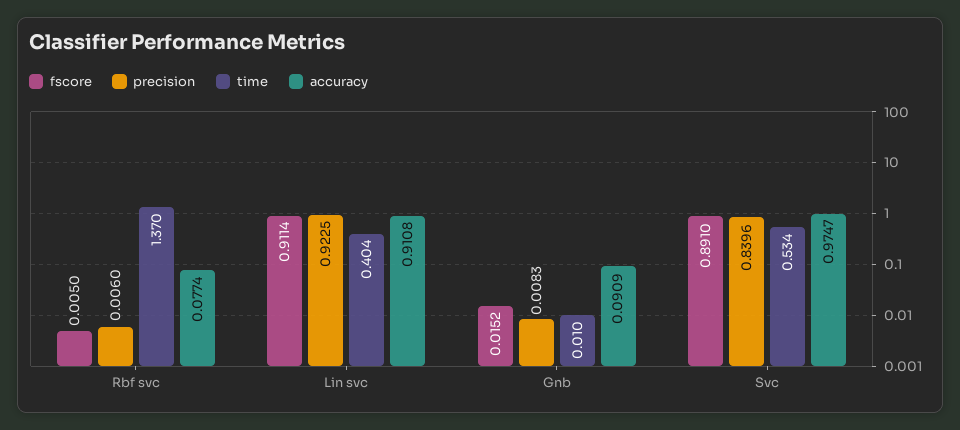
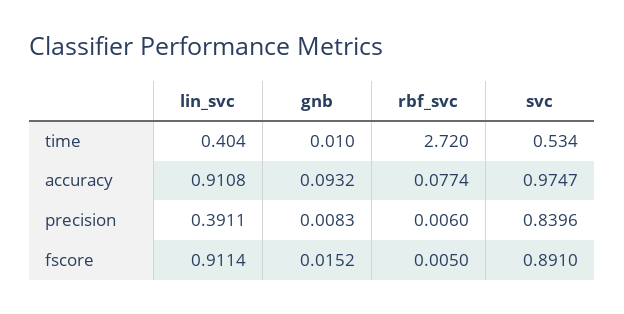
  {
    "fscore": {
      "Rbf svc": 0.005,
      "Lin svc": 0.9114,
      "Gnb": 0.0152,
      "Svc": 0.891
    },
    "precision": {
      "Rbf svc": 0.006,
-     "Lin svc": 0.9225,
+     "Lin svc": 0.3911,
      "Gnb": 0.0083,
      "Svc": 0.8396
    },
    "time": {
-     "Rbf svc": 1.37,
+     "Rbf svc": 2.72,
      "Lin svc": 0.404,
      "Gnb": 0.01,
      "Svc": 0.534
    },
    "accuracy": {
      "Rbf svc": 0.0774,
      "Lin svc": 0.9108,
-     "Gnb": 0.0909,
+     "Gnb": 0.0932,
      "Svc": 0.9747
    }
  }

